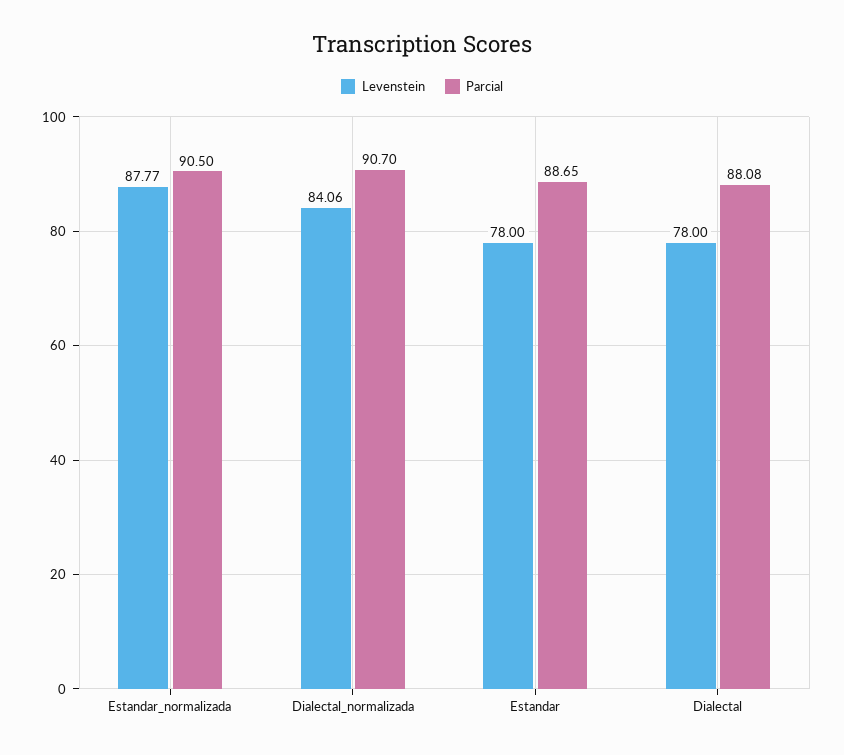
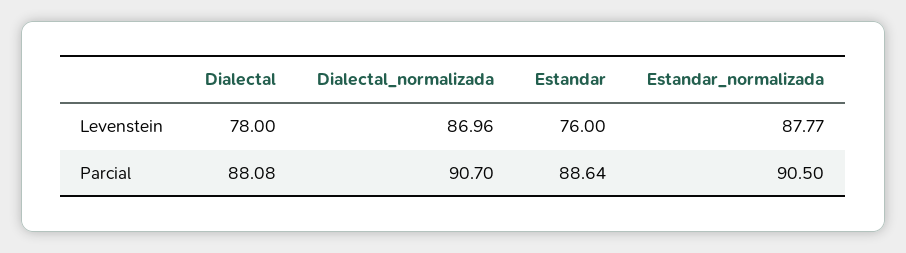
  {
    "Levenstein": {
      "Estandar_normalizada": 87.77,
-     "Dialectal_normalizada": 84.06,
+     "Dialectal_normalizada": 86.96,
-     "Estandar": 78,
+     "Estandar": 76,
      "Dialectal": 78
    },
    "Parcial": {
      "Estandar_normalizada": 90.5,
      "Dialectal_normalizada": 90.7,
-     "Estandar": 88.65,
+     "Estandar": 88.64,
      "Dialectal": 88.08
    }
  }

